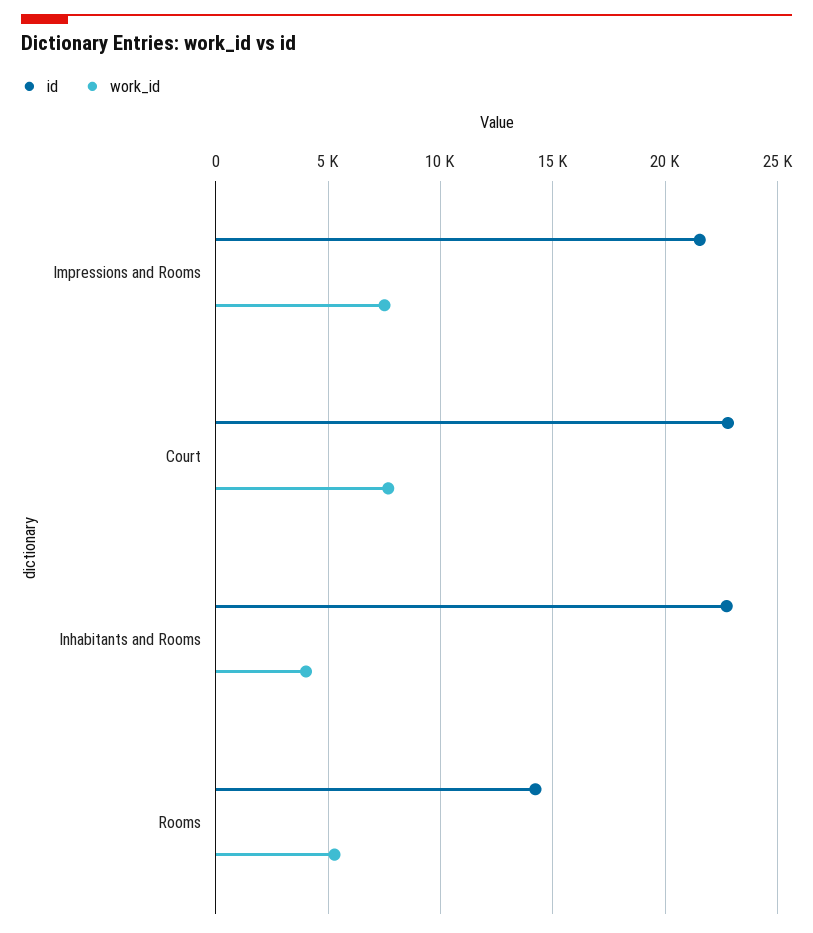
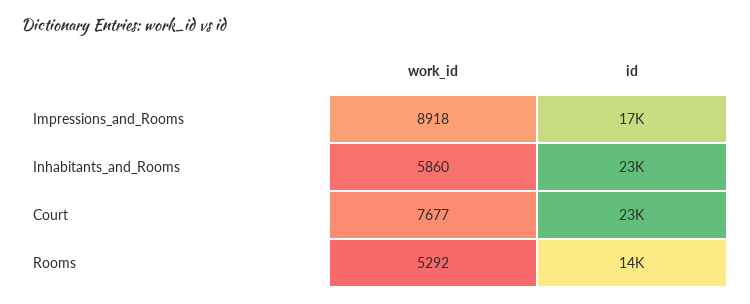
  {
    "id": {
-     "Impressions and Rooms": 21500,
+     "Impressions and Rooms": 17000,
      "Court": 23000,
      "Inhabitants and Rooms": 23000,
      "Rooms": 14000
    },
    "work_id": {
-     "Impressions and Rooms": 7500,
+     "Impressions and Rooms": 8918,
      "Court": 7677,
-     "Inhabitants and Rooms": 4000,
+     "Inhabitants and Rooms": 5860,
      "Rooms": 5292
    }
  }

